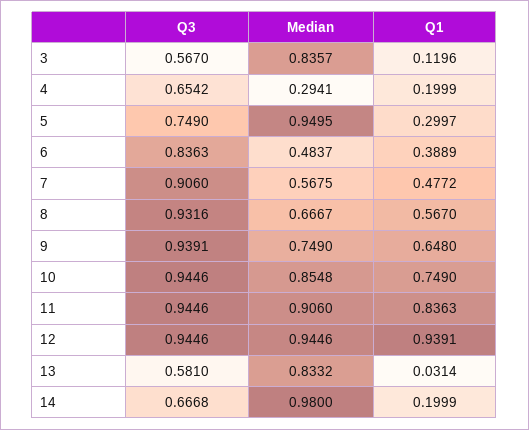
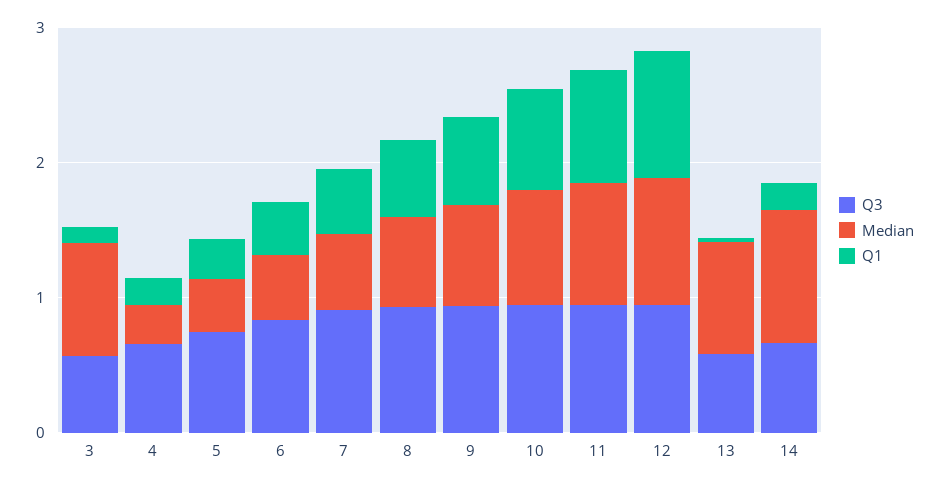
  {
    "Q3": {
      "3": 0.567,
      "4": 0.6542,
      "5": 0.749,
      "6": 0.8363,
      "7": 0.906,
      "8": 0.9316,
      "9": 0.9391,
      "10": 0.9446,
      "11": 0.9446,
      "12": 0.9446,
      "13": 0.581,
      "14": 0.6668
    },
    "Median": {
      "3": 0.8357,
      "4": 0.2941,
-     "5": 0.9495,
+     "5": 0.4,
      "6": 0.4837,
      "7": 0.5675,
      "8": 0.6667,
      "9": 0.749,
      "10": 0.8548,
      "11": 0.906,
      "12": 0.9446,
      "13": 0.8332,
      "14": 0.98
    },
    "Q1": {
      "3": 0.1196,
      "4": 0.1999,
      "5": 0.2997,
      "6": 0.3889,
      "7": 0.4772,
      "8": 0.567,
      "9": 0.648,
      "10": 0.749,
      "11": 0.8363,
      "12": 0.9391,
      "13": 0.0314,
      "14": 0.1999
    }
  }

